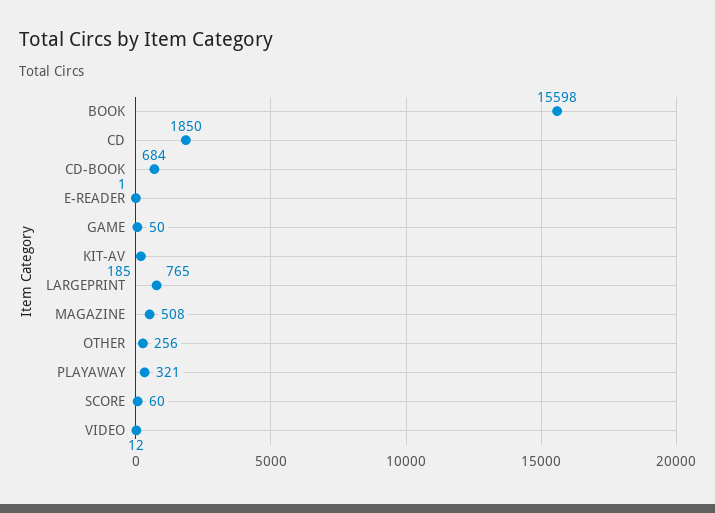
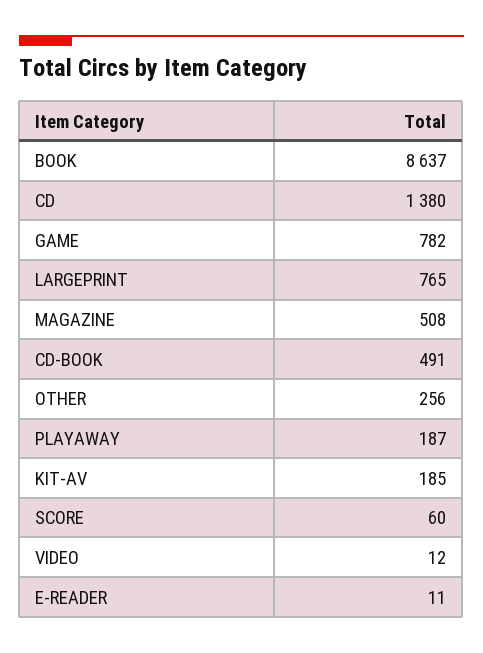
  {
-   "BOOK": 15598,
+   "BOOK": 8637,
-   "CD": 1850,
+   "CD": 1380,
-   "CD-BOOK": 684,
+   "CD-BOOK": 491,
-   "E-READER": 1,
+   "E-READER": 11,
-   "GAME": 50,
+   "GAME": 782,
    "KIT-AV": 185,
    "LARGEPRINT": 765,
    "MAGAZINE": 508,
    "OTHER": 256,
-   "PLAYAWAY": 321,
+   "PLAYAWAY": 187,
    "SCORE": 60,
    "VIDEO": 12
  }

